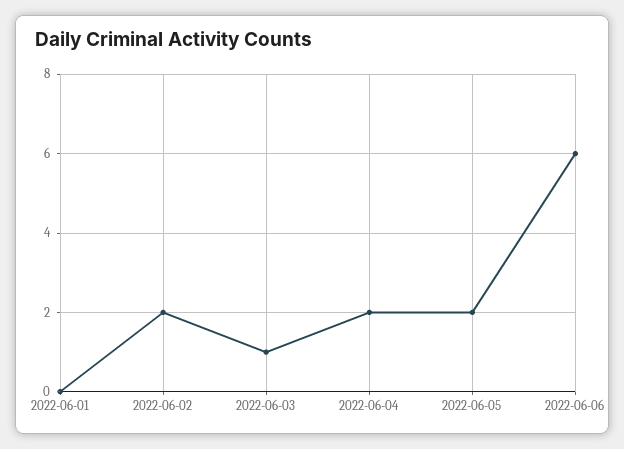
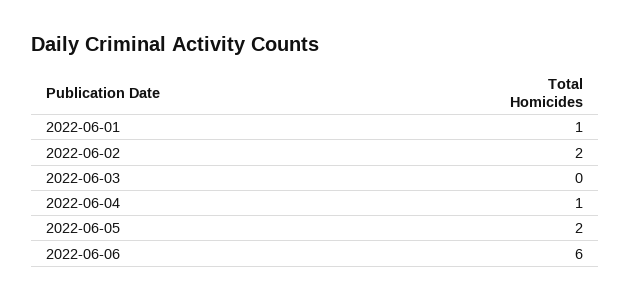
  {
-   "2022-06-01": 0,
+   "2022-06-01": 1,
    "2022-06-02": 2,
-   "2022-06-03": 1,
+   "2022-06-03": 0,
-   "2022-06-04": 2,
+   "2022-06-04": 1,
    "2022-06-05": 2,
    "2022-06-06": 6
  }

